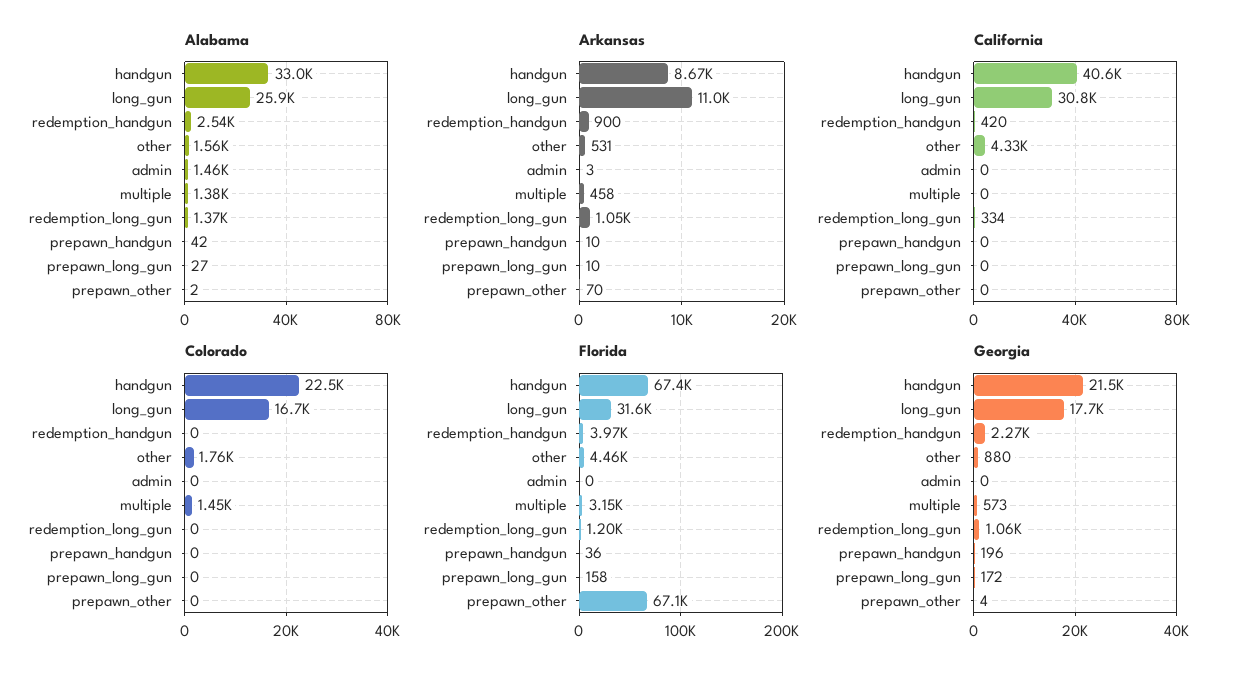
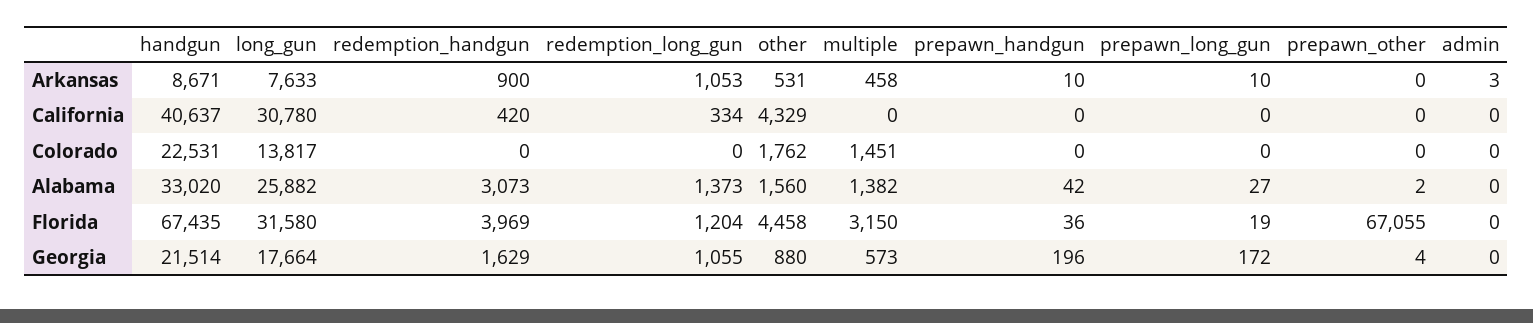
  {
    "Alabama": {
      "handgun": 33020,
      "long_gun": 25882,
-     "redemption_handgun": 2540,
+     "redemption_handgun": 3073,
      "other": 1560,
-     "admin": 1460,
+     "admin": 0,
      "multiple": 1382,
      "redemption_long_gun": 1373,
      "prepawn_handgun": 42,
      "prepawn_long_gun": 27,
      "prepawn_other": 2
    },
    "Arkansas": {
      "handgun": 8671,
-     "long_gun": 11000,
+     "long_gun": 7633,
      "redemption_handgun": 900,
      "other": 531,
      "admin": 3,
      "multiple": 458,
      "redemption_long_gun": 1053,
      "prepawn_handgun": 10,
      "prepawn_long_gun": 10,
-     "prepawn_other": 70
+     "prepawn_other": 0
    },
    "California": {
      "handgun": 40637,
      "long_gun": 30780,
      "redemption_handgun": 420,
      "other": 4329,
      "admin": 0,
      "multiple": 0,
      "redemption_long_gun": 334,
      "prepawn_handgun": 0,
      "prepawn_long_gun": 0,
      "prepawn_other": 0
    },
    "Colorado": {
      "handgun": 22531,
-     "long_gun": 16700,
+     "long_gun": 13817,
      "redemption_handgun": 0,
      "other": 1762,
      "admin": 0,
      "multiple": 1451,
      "redemption_long_gun": 0,
      "prepawn_handgun": 0,
      "prepawn_long_gun": 0,
      "prepawn_other": 0
    },
    "Florida": {
      "handgun": 67435,
      "long_gun": 31580,
      "redemption_handgun": 3969,
      "other": 4458,
      "admin": 0,
      "multiple": 3150,
      "redemption_long_gun": 1204,
      "prepawn_handgun": 36,
-     "prepawn_long_gun": 158,
+     "prepawn_long_gun": 19,
      "prepawn_other": 67055
    },
    "Georgia": {
      "handgun": 21514,
      "long_gun": 17664,
-     "redemption_handgun": 2270,
+     "redemption_handgun": 1629,
      "other": 880,
      "admin": 0,
      "multiple": 573,
      "redemption_long_gun": 1055,
      "prepawn_handgun": 196,
      "prepawn_long_gun": 172,
      "prepawn_other": 4
    }
  }

